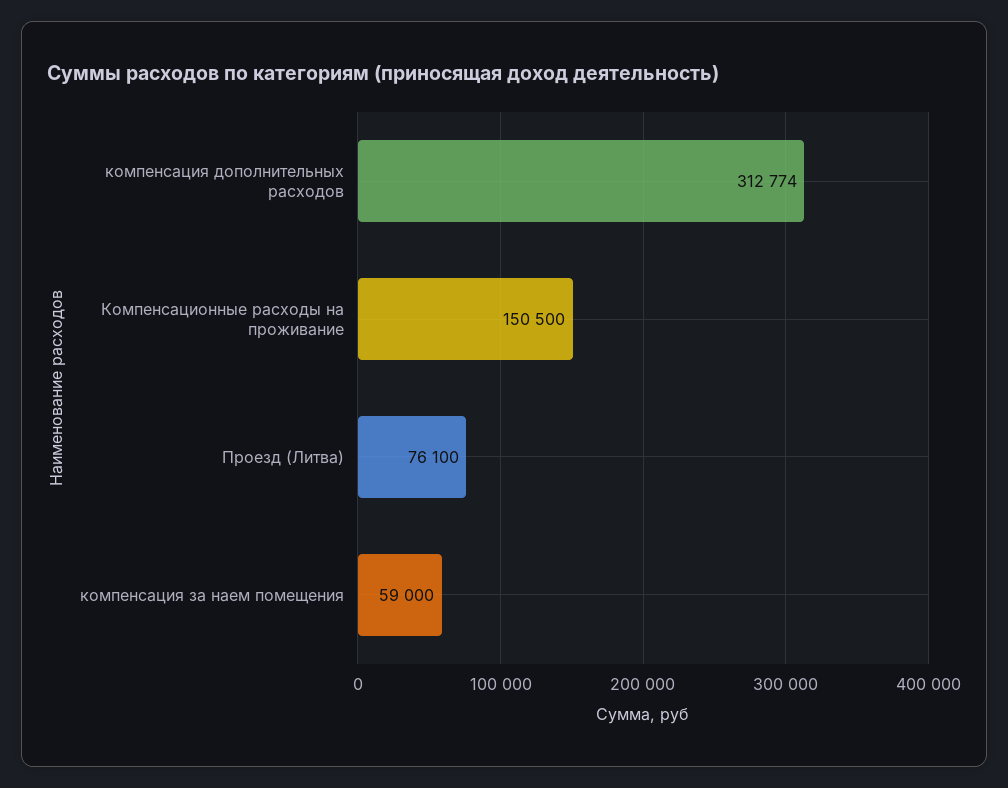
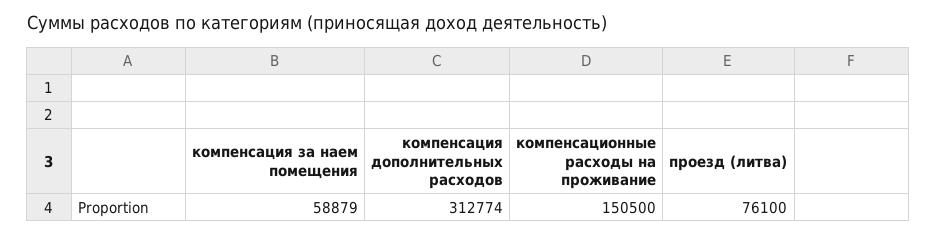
  {
    "компенсация дополнительных расходов": 312774,
    "Компенсационные расходы на проживание": 150500,
    "Проезд (Литва)": 76100,
-   "компенсация за наем помещения": 59000
+   "компенсация за наем помещения": 58879
  }

